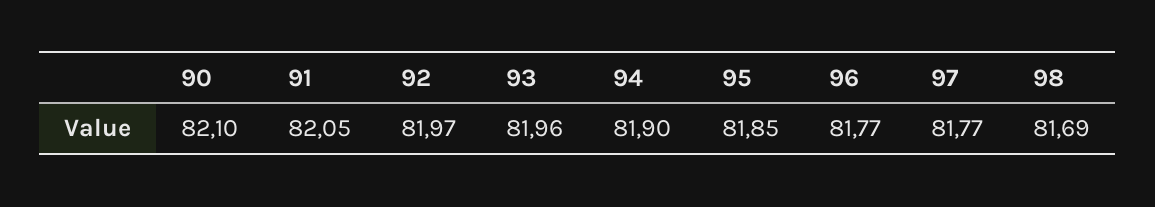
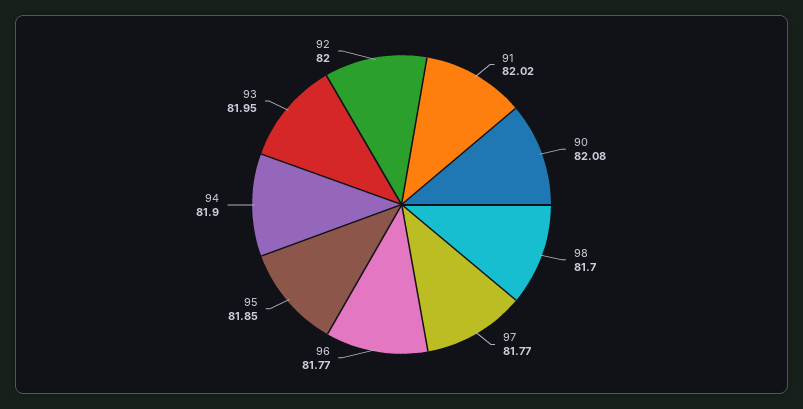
  {
-   "90": 82.1,
+   "90": 82.08,
-   "91": 82.05,
+   "91": 82.02,
-   "92": 81.97,
+   "92": 82,
-   "93": 81.96,
+   "93": 81.95,
    "94": 81.9,
    "95": 81.85,
    "96": 81.77,
    "97": 81.77,
-   "98": 81.69
+   "98": 81.7
  }

